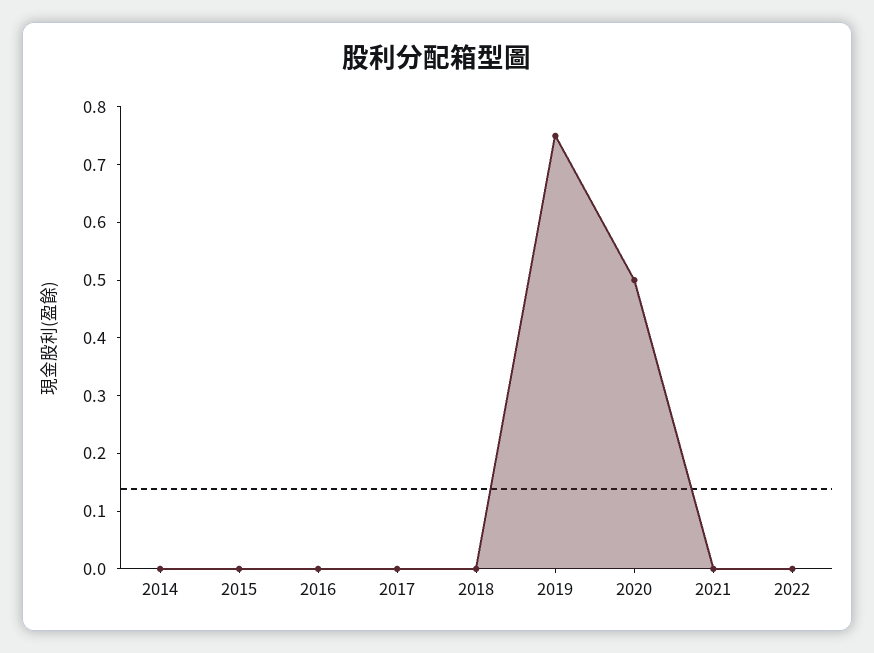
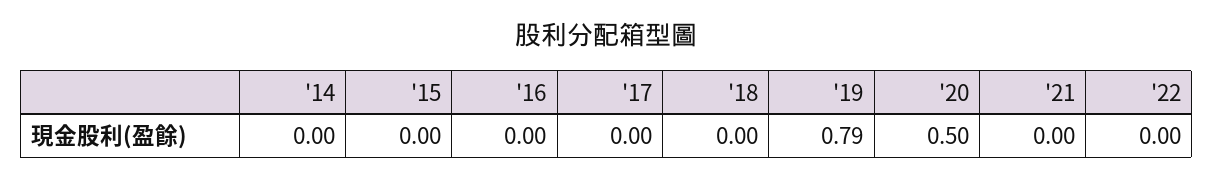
  {
    "2014": 0,
    "2015": 0,
    "2016": 0,
    "2017": 0,
    "2018": 0,
-   "2019": 0.75,
+   "2019": 0.79,
    "2020": 0.5,
    "2021": 0,
    "2022": 0
  }

